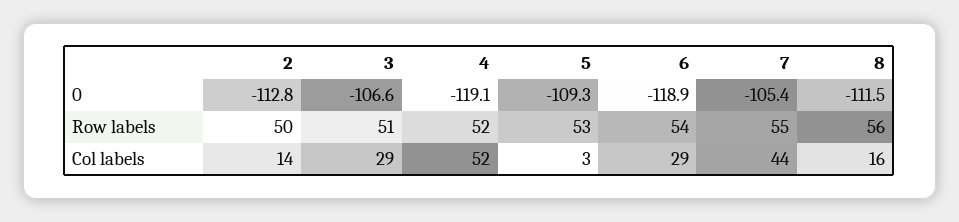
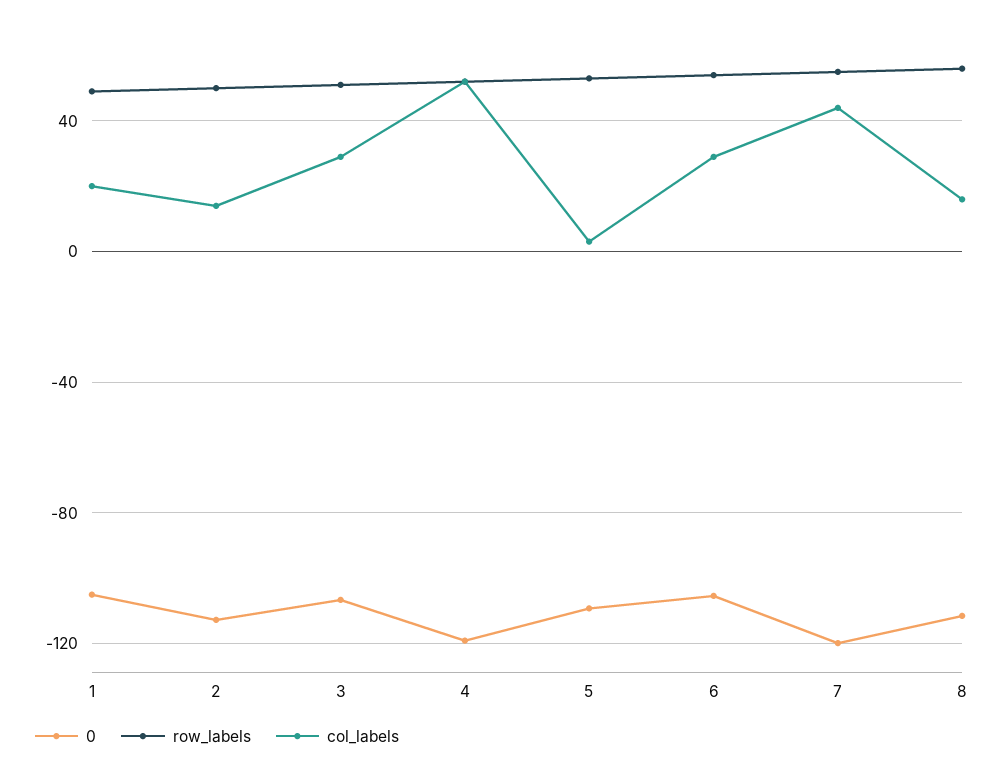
  {
    "0": {
      "2": -112.8,
      "3": -106.6,
      "4": -119.1,
      "5": -109.3,
-     "6": -118.9,
+     "6": -105,
-     "7": -105.4,
+     "7": -120,
-     "8": -111.5
+     "8": -111.5,
+     "1": -105
    },
    "Row labels": {
      "2": 50,
      "3": 51,
      "4": 52,
      "5": 53,
      "6": 54,
      "7": 55,
-     "8": 56
+     "8": 56,
+     "1": 50
    },
    "Col labels": {
      "2": 14,
      "3": 29,
      "4": 52,
      "5": 3,
      "6": 29,
      "7": 44,
-     "8": 16
+     "8": 16,
+     "1": 20
    }
  }

